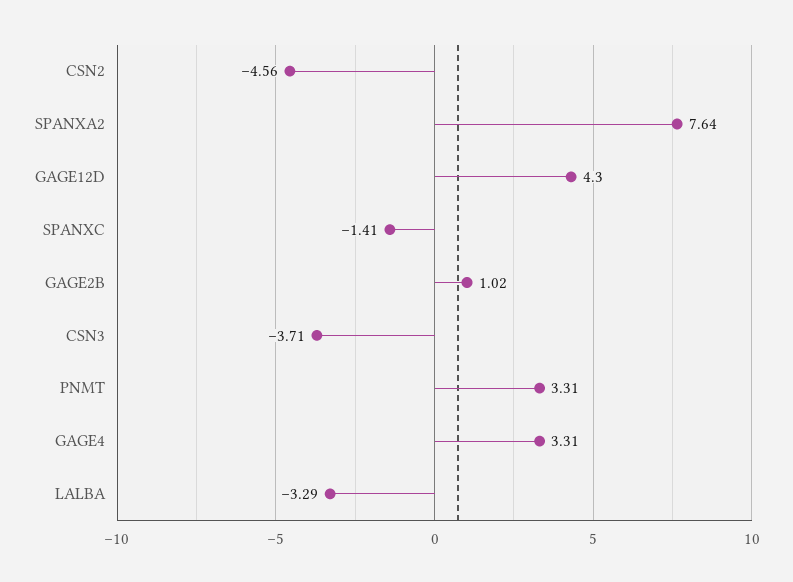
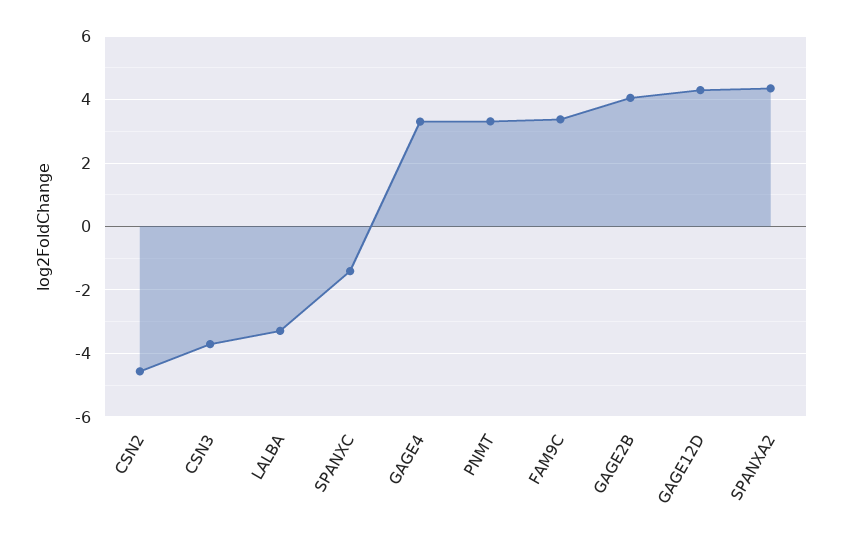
  {
    "CSN2": -4.56,
-   "SPANXA2": 7.64,
+   "SPANXA2": 4.4,
    "GAGE12D": 4.3,
    "SPANXC": -1.41,
-   "GAGE2B": 1.02,
+   "GAGE2B": 4,
    "CSN3": -3.71,
    "PNMT": 3.31,
    "GAGE4": 3.31,
-   "LALBA": -3.29
+   "LALBA": -3.29,
+   "FAM9C": 3.4
  }

